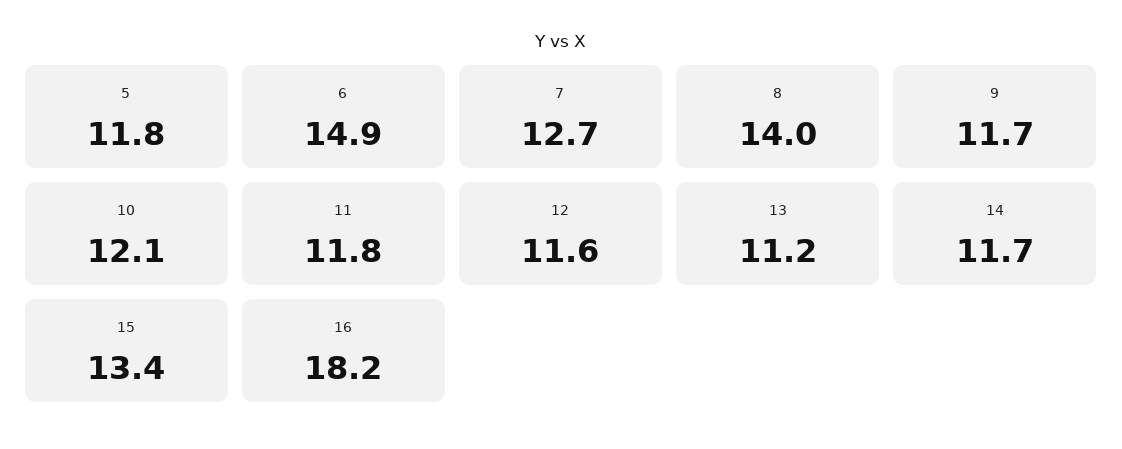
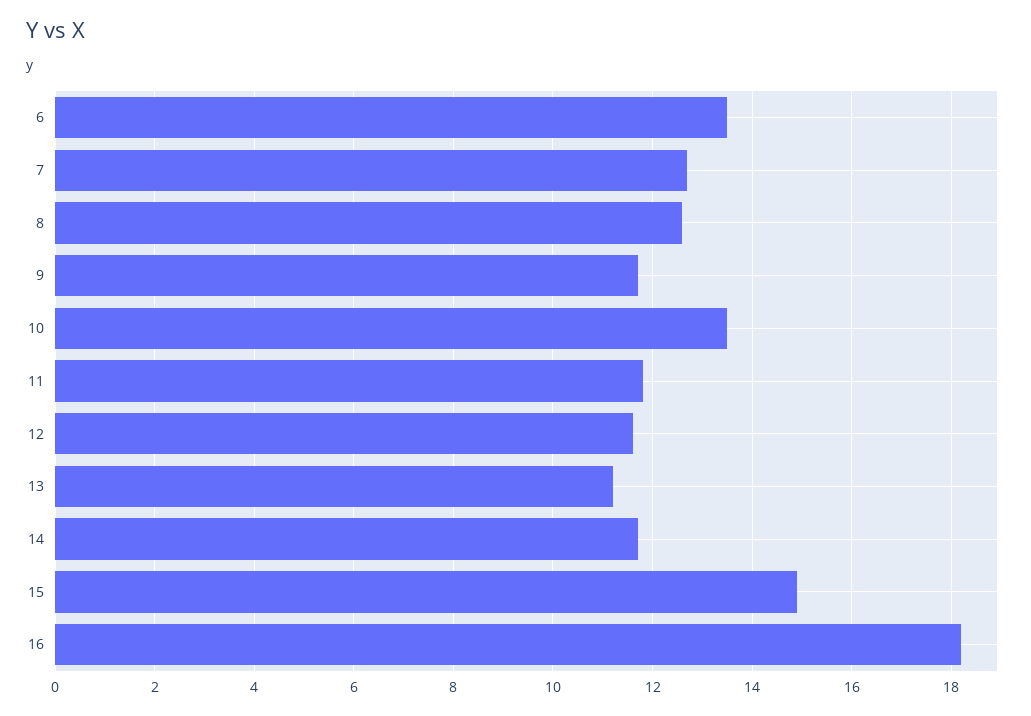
  {
-   "5": 11.8,
-   "6": 14.9,
+   "6": 13.5,
    "7": 12.7,
-   "8": 14,
+   "8": 12.5,
    "9": 11.7,
-   "10": 12.1,
+   "10": 13.5,
    "11": 11.8,
    "12": 11.6,
    "13": 11.2,
    "14": 11.7,
-   "15": 13.4,
+   "15": 15,
    "16": 18.2
  }

